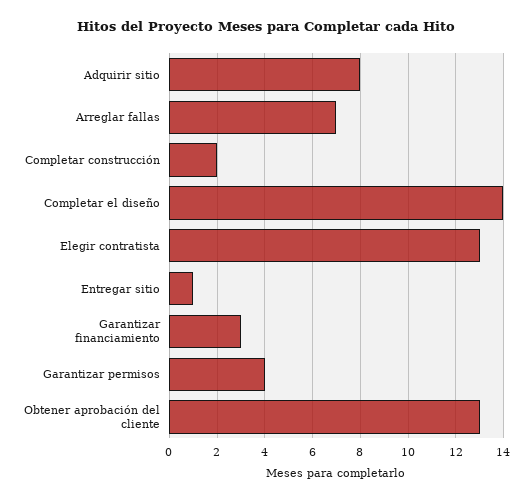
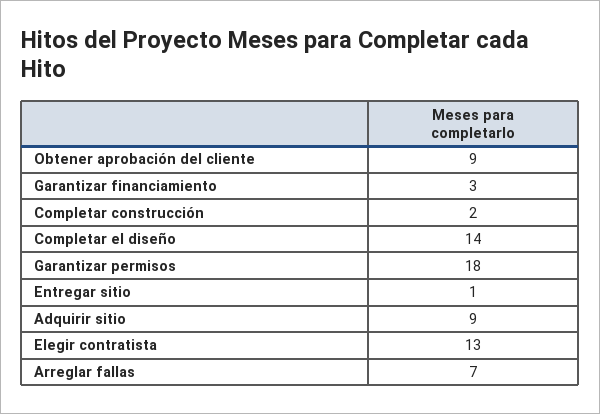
  {
-   "Adquirir sitio": 8,
+   "Adquirir sitio": 9,
    "Arreglar fallas": 7,
    "Completar construcción": 2,
    "Completar el diseño": 14,
    "Elegir contratista": 13,
    "Entregar sitio": 1,
    "Garantizar financiamiento": 3,
-   "Garantizar permisos": 4,
+   "Garantizar permisos": 18,
-   "Obtener aprobación del cliente": 13
+   "Obtener aprobación del cliente": 9
  }

